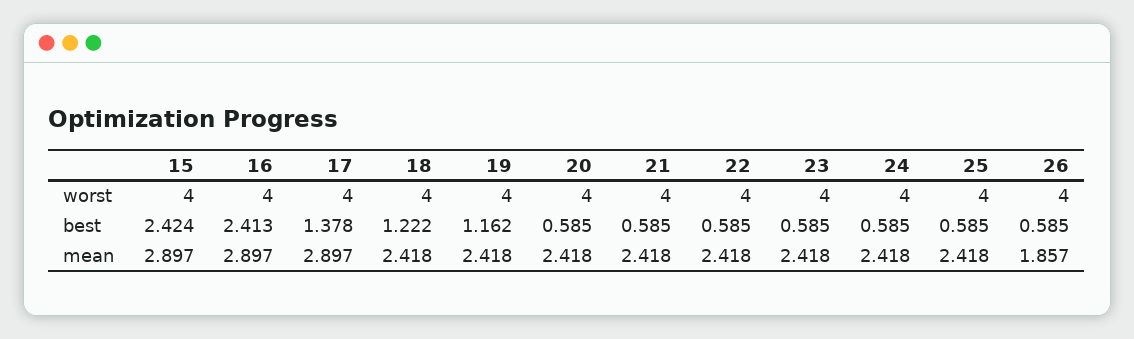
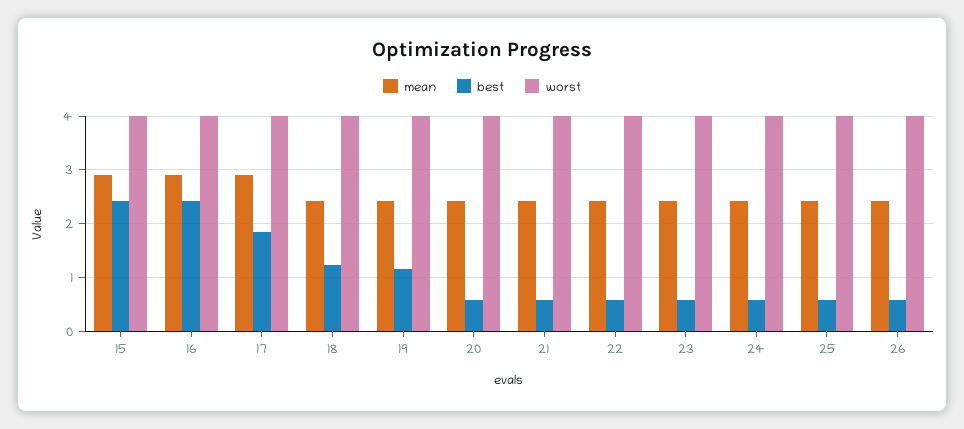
  {
    "worst": {
      "15": 4,
      "16": 4,
      "17": 4,
      "18": 4,
      "19": 4,
      "20": 4,
      "21": 4,
      "22": 4,
      "23": 4,
      "24": 4,
      "25": 4,
      "26": 4
    },
    "best": {
      "15": 2.424,
      "16": 2.413,
-     "17": 1.378,
+     "17": 1.8,
      "18": 1.222,
      "19": 1.162,
      "20": 0.585,
      "21": 0.585,
      "22": 0.585,
      "23": 0.585,
      "24": 0.585,
      "25": 0.585,
      "26": 0.585
    },
    "mean": {
      "15": 2.897,
      "16": 2.897,
      "17": 2.897,
      "18": 2.418,
      "19": 2.418,
      "20": 2.418,
      "21": 2.418,
      "22": 2.418,
      "23": 2.418,
      "24": 2.418,
      "25": 2.418,
-     "26": 1.857
+     "26": 2.4
    }
  }

